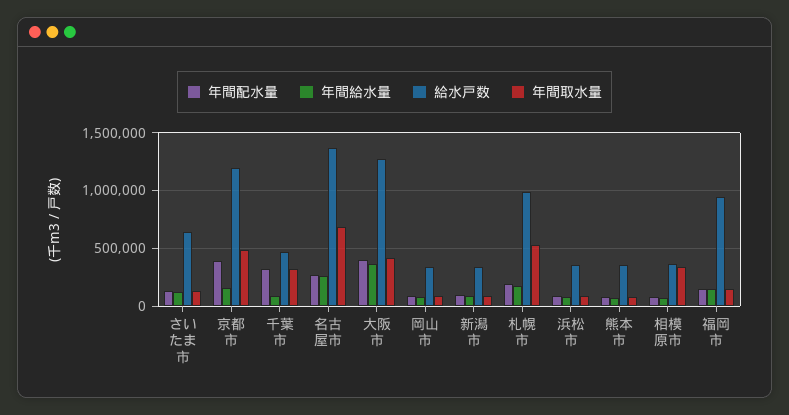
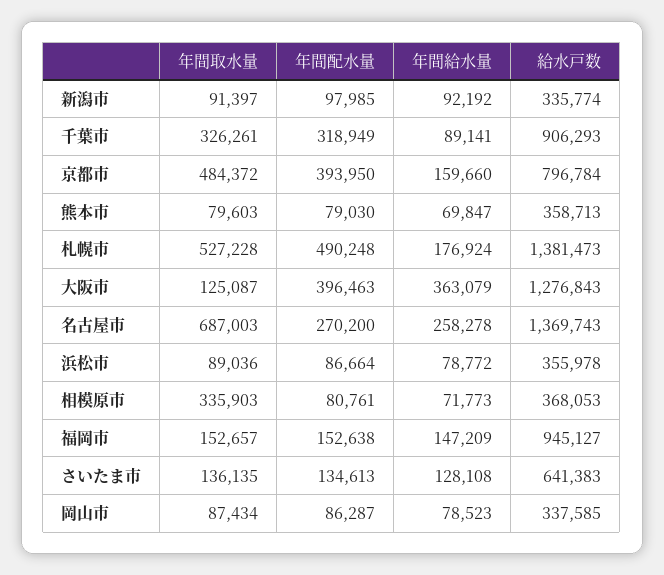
  {
    "年間配水量": {
      "さいたま市": 134613,
      "京都市": 393950,
      "千葉市": 318949,
      "名古屋市": 270200,
      "大阪市": 396463,
      "岡山市": 86287,
      "新潟市": 97985,
-     "札幌市": 200000,
+     "札幌市": 490248,
      "浜松市": 86664,
      "熊本市": 79030,
      "相模原市": 80761,
      "福岡市": 152638
    },
    "年間給水量": {
      "さいたま市": 128108,
      "京都市": 159660,
      "千葉市": 89141,
      "名古屋市": 258278,
      "大阪市": 363079,
      "岡山市": 78523,
      "新潟市": 92192,
      "札幌市": 176924,
      "浜松市": 78772,
      "熊本市": 69847,
      "相模原市": 71773,
      "福岡市": 147209
    },
    "給水戸数": {
      "さいたま市": 641383,
-     "京都市": 1200000,
+     "京都市": 796784,
-     "千葉市": 500000,
+     "千葉市": 906293,
      "名古屋市": 1369743,
      "大阪市": 1276843,
      "岡山市": 337585,
      "新潟市": 335774,
-     "札幌市": 1000000,
+     "札幌市": 1381473,
      "浜松市": 355978,
      "熊本市": 358713,
      "相模原市": 368053,
      "福岡市": 945127
    },
    "年間取水量": {
      "さいたま市": 136135,
      "京都市": 484372,
      "千葉市": 326261,
      "名古屋市": 687003,
-     "大阪市": 400000,
+     "大阪市": 125087,
      "岡山市": 87434,
      "新潟市": 91397,
      "札幌市": 527228,
      "浜松市": 89036,
      "熊本市": 79603,
      "相模原市": 335903,
      "福岡市": 152657
    }
  }

